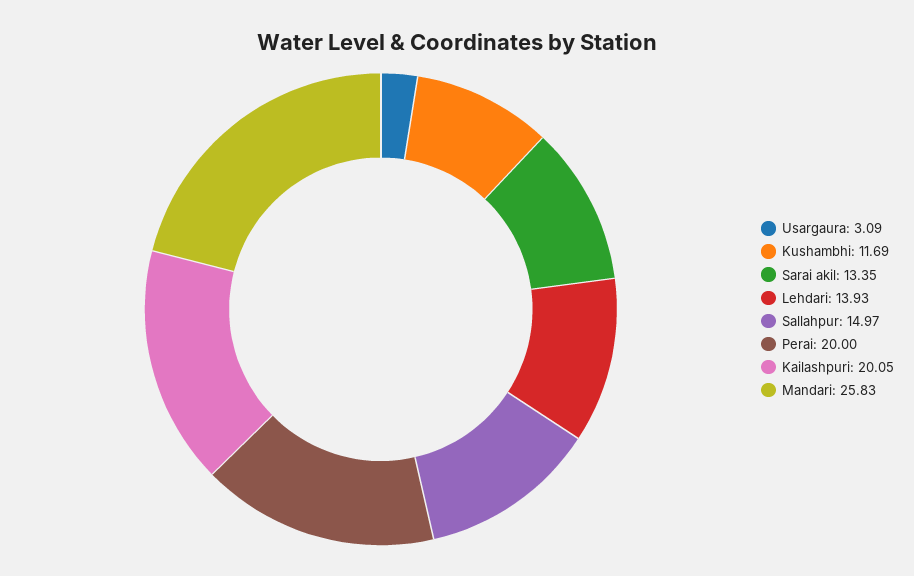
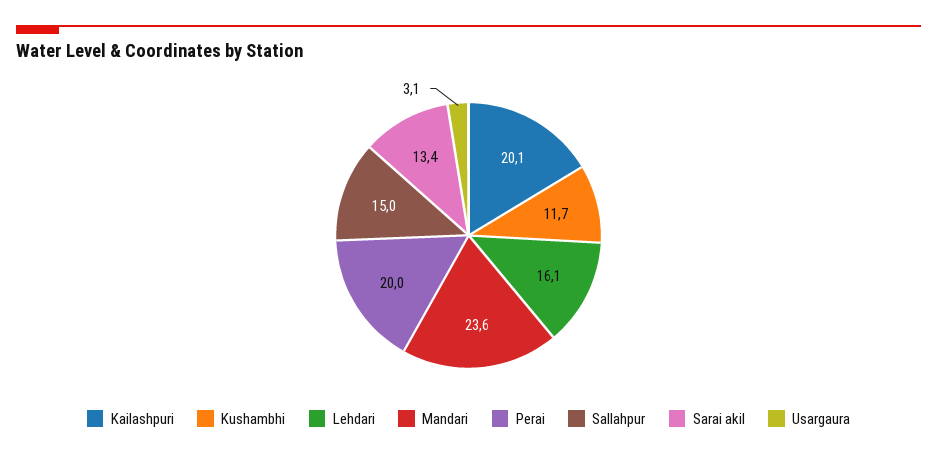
  {
    "Usargaura": 3.09,
    "Kushambhi": 11.69,
    "Sarai akil": 13.35,
-   "Lehdari": 13.93,
+   "Lehdari": 16.1,
    "Sallahpur": 14.97,
    "Perai": 20,
    "Kailashpuri": 20.05,
-   "Mandari": 25.83
+   "Mandari": 23.6
  }

